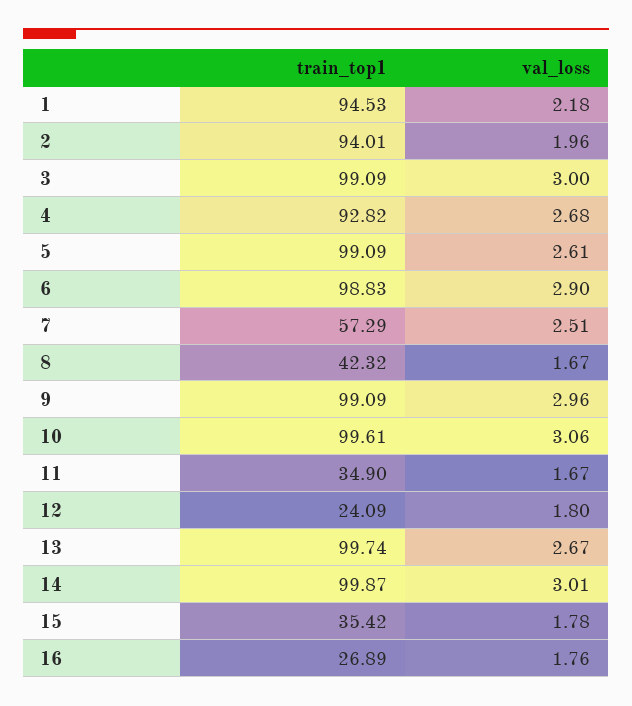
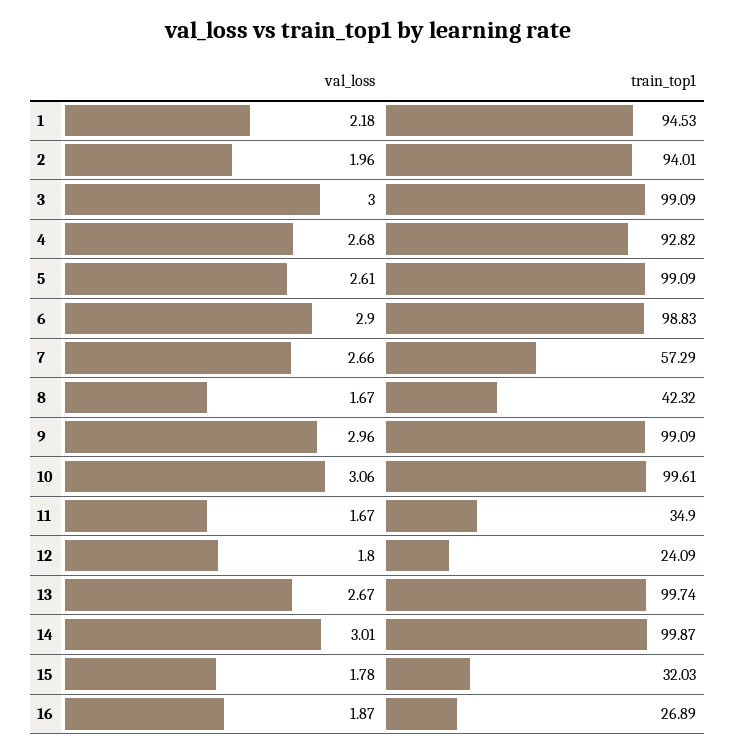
  {
    "train_top1": {
      "1": 94.53,
      "2": 94.01,
      "3": 99.09,
      "4": 92.82,
      "5": 99.09,
      "6": 98.83,
      "7": 57.29,
      "8": 42.32,
      "9": 99.09,
      "10": 99.61,
      "11": 34.9,
      "12": 24.09,
      "13": 99.74,
      "14": 99.87,
-     "15": 35.42,
+     "15": 32.03,
      "16": 26.89
    },
    "val_loss": {
      "1": 2.18,
      "2": 1.96,
      "3": 3,
      "4": 2.68,
      "5": 2.61,
      "6": 2.9,
-     "7": 2.51,
+     "7": 2.66,
      "8": 1.67,
      "9": 2.96,
      "10": 3.06,
      "11": 1.67,
      "12": 1.8,
      "13": 2.67,
      "14": 3.01,
      "15": 1.78,
-     "16": 1.76
+     "16": 1.87
    }
  }

